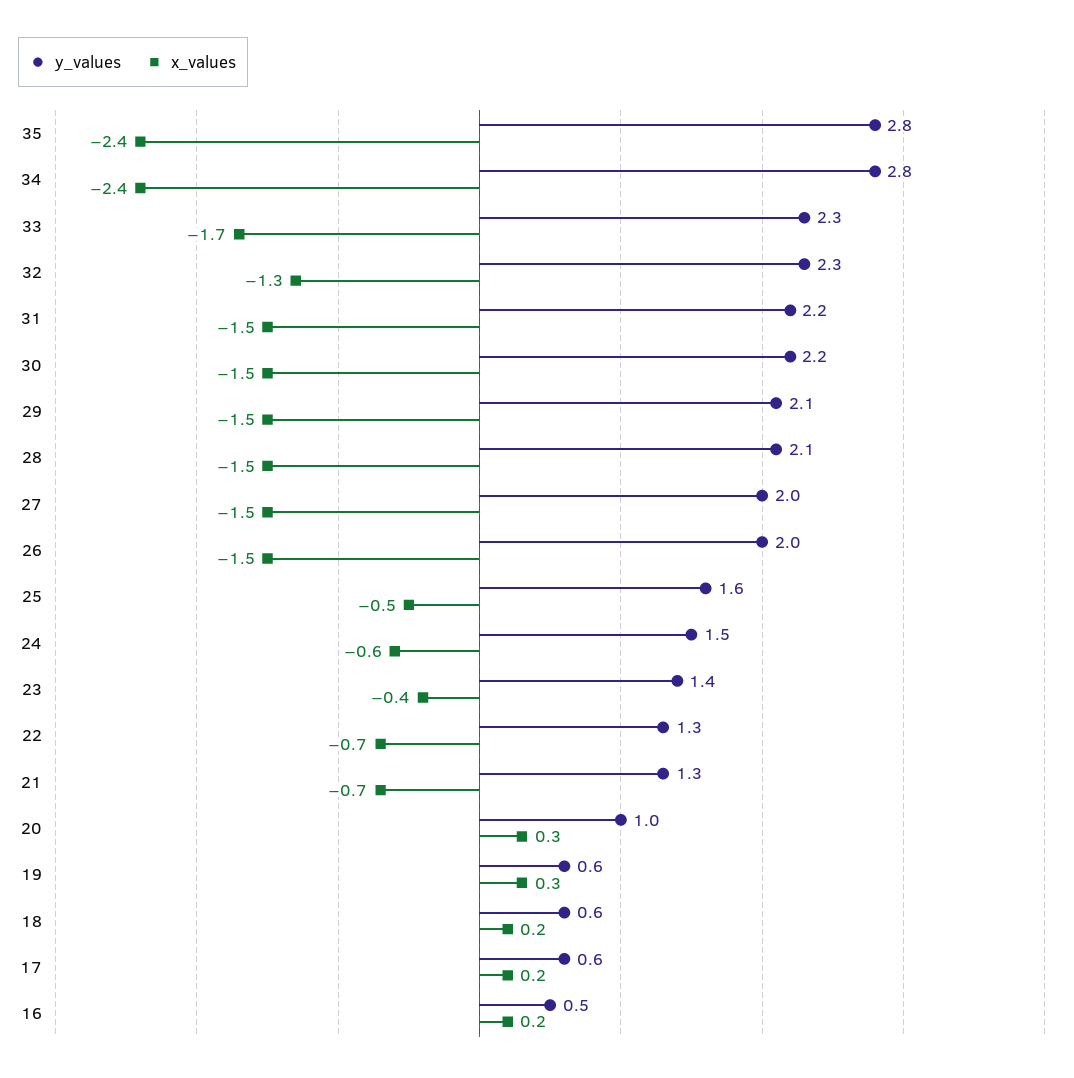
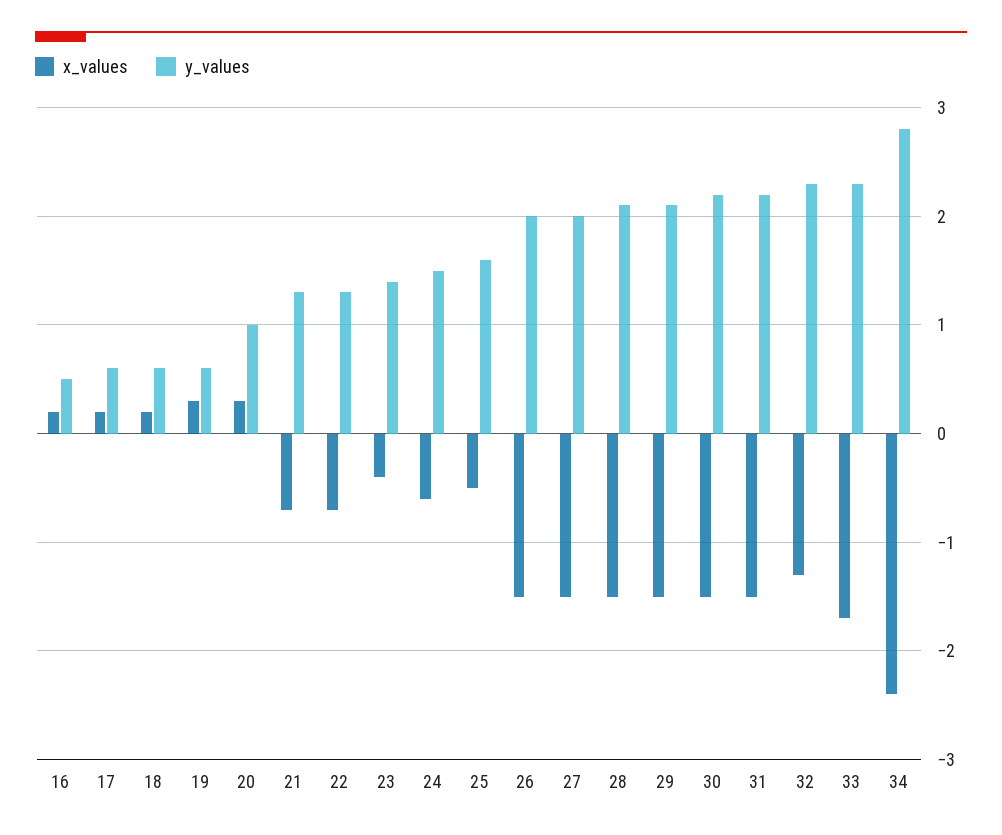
  {
    "y_values": {
-     "35": 2.8,
      "34": 2.8,
      "33": 2.3,
      "32": 2.3,
      "31": 2.2,
      "30": 2.2,
      "29": 2.1,
      "28": 2.1,
      "27": 2,
      "26": 2,
      "25": 1.6,
      "24": 1.5,
      "23": 1.4,
      "22": 1.3,
      "21": 1.3,
      "20": 1,
      "19": 0.6,
      "18": 0.6,
      "17": 0.6,
      "16": 0.5
    },
    "x_values": {
-     "35": -2.4,
      "34": -2.4,
      "33": -1.7,
      "32": -1.3,
      "31": -1.5,
      "30": -1.5,
      "29": -1.5,
      "28": -1.5,
      "27": -1.5,
      "26": -1.5,
      "25": -0.5,
      "24": -0.6,
      "23": -0.4,
      "22": -0.7,
      "21": -0.7,
      "20": 0.3,
      "19": 0.3,
      "18": 0.2,
      "17": 0.2,
      "16": 0.2
    }
  }

